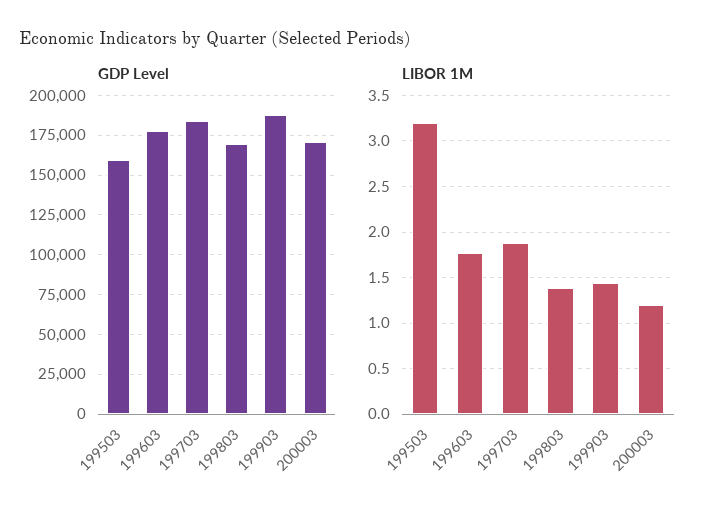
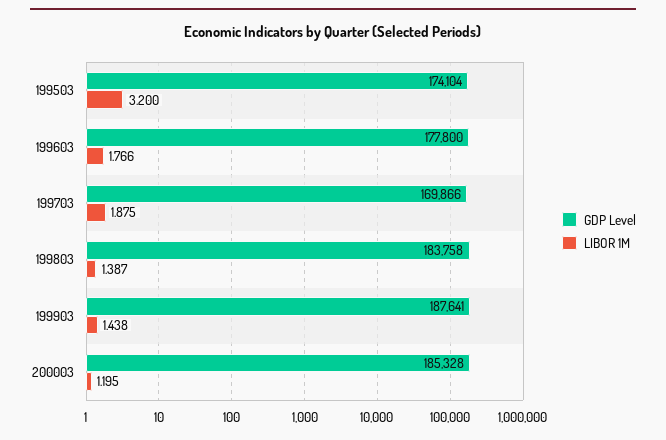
  {
    "GDP Level": {
-     "199503": 160000,
+     "199503": 174104,
      "199603": 177800,
-     "199703": 185000,
+     "199703": 169866,
-     "199803": 170000,
+     "199803": 183758,
      "199903": 187641,
-     "200003": 170000
+     "200003": 185328
    },
    "LIBOR 1M": {
      "199503": 3.2,
      "199603": 1.766,
      "199703": 1.875,
      "199803": 1.387,
      "199903": 1.438,
      "200003": 1.195
    }
  }

